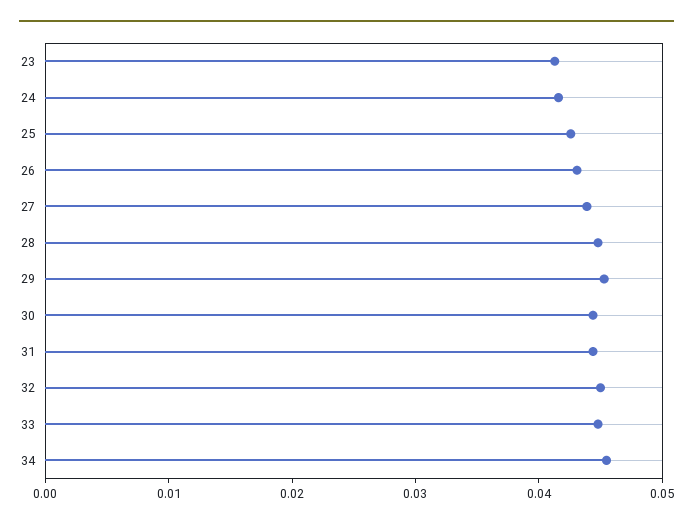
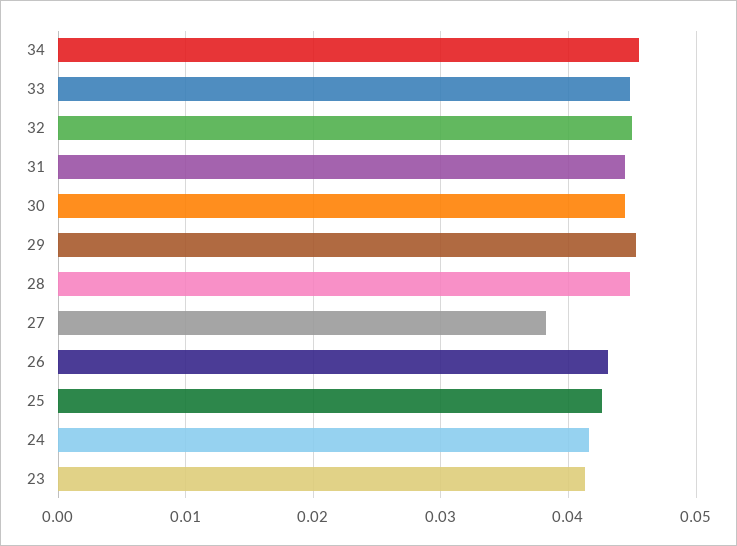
  {
    "23": 0.041,
    "24": 0.042,
    "25": 0.043,
    "26": 0.043,
-   "27": 0.044,
+   "27": 0.038,
    "28": 0.045,
    "29": 0.045,
    "30": 0.044,
    "31": 0.044,
    "32": 0.045,
    "33": 0.045,
    "34": 0.046
  }

